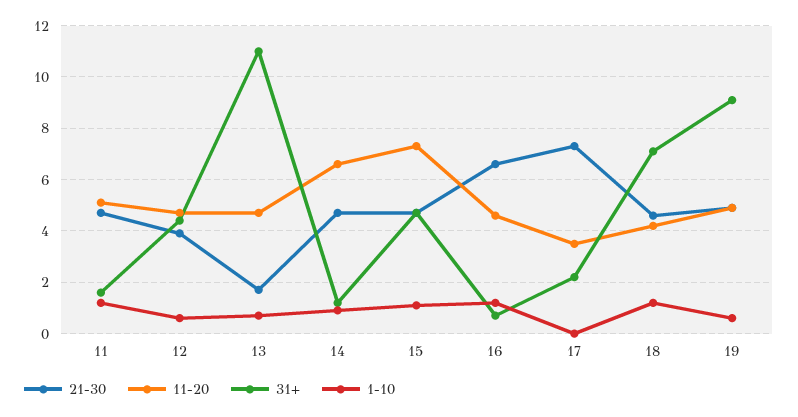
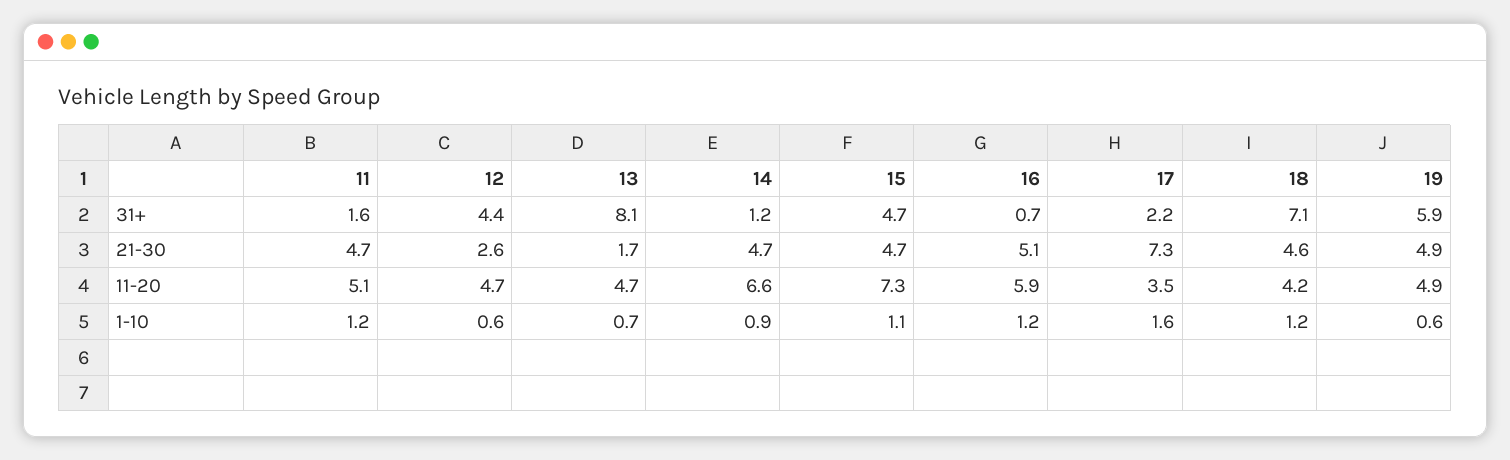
  {
    "21-30": {
      "11": 4.7,
-     "12": 4,
+     "12": 2.6,
      "13": 1.7,
      "14": 4.7,
      "15": 4.7,
-     "16": 6.5,
+     "16": 5.1,
      "17": 7.3,
      "18": 4.6,
      "19": 4.9
    },
    "11-20": {
      "11": 5.1,
      "12": 4.7,
      "13": 4.7,
      "14": 6.6,
      "15": 7.3,
-     "16": 4.5,
+     "16": 5.9,
      "17": 3.5,
      "18": 4.2,
      "19": 4.9
    },
    "31+": {
      "11": 1.6,
      "12": 4.4,
-     "13": 11,
+     "13": 8.1,
      "14": 1.2,
      "15": 4.7,
      "16": 0.7,
      "17": 2.2,
      "18": 7.1,
-     "19": 9
+     "19": 5.9
    },
    "1-10": {
      "11": 1.2,
      "12": 0.6,
      "13": 0.7,
      "14": 0.9,
      "15": 1.1,
      "16": 1.2,
-     "17": 0,
+     "17": 1.6,
      "18": 1.2,
      "19": 0.6
    }
  }

